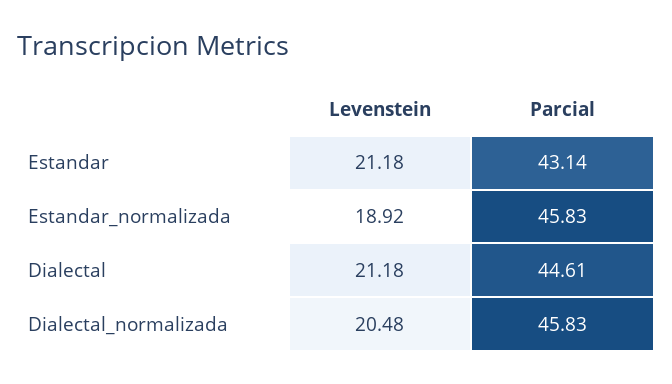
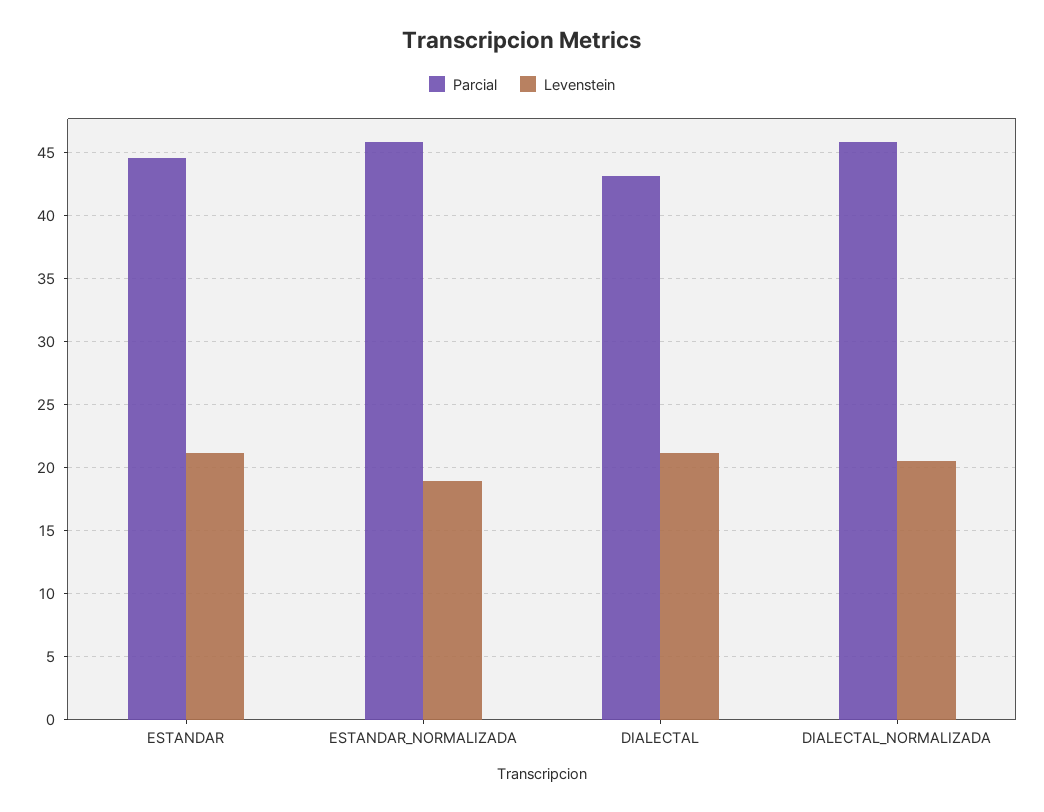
  {
    "Levenstein": {
      "Estandar": 21.18,
      "Estandar_normalizada": 18.92,
      "Dialectal": 21.18,
      "Dialectal_normalizada": 20.48
    },
    "Parcial": {
-     "Estandar": 43.14,
+     "Estandar": 44.5,
      "Estandar_normalizada": 45.83,
-     "Dialectal": 44.61,
+     "Dialectal": 43,
      "Dialectal_normalizada": 45.83
    }
  }

